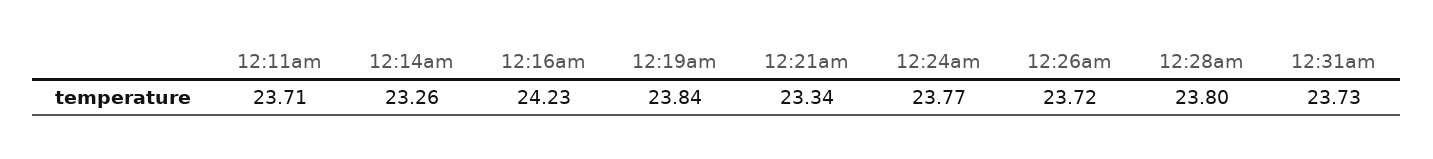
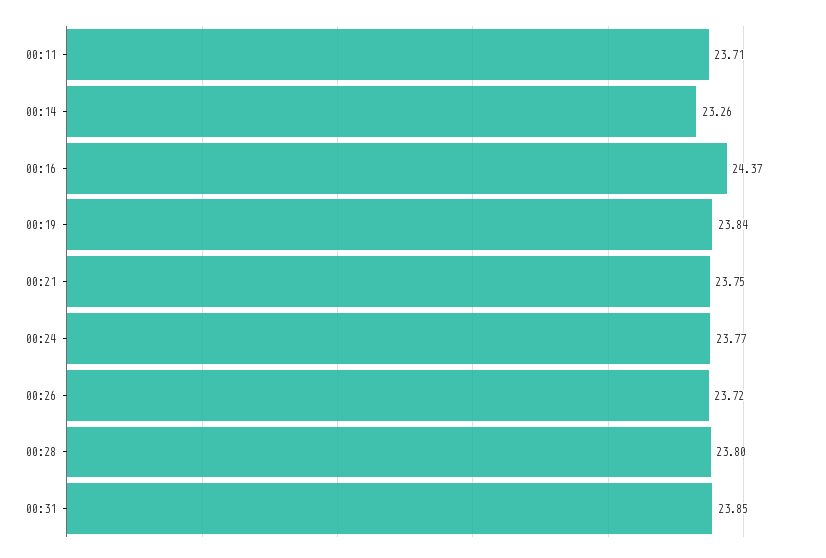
  {
    "12:11am": 23.71,
    "12:14am": 23.26,
-   "12:16am": 24.23,
+   "12:16am": 24.37,
    "12:19am": 23.84,
-   "12:21am": 23.34,
+   "12:21am": 23.75,
    "12:24am": 23.77,
    "12:26am": 23.72,
    "12:28am": 23.8,
-   "12:31am": 23.73
+   "12:31am": 23.85
  }

